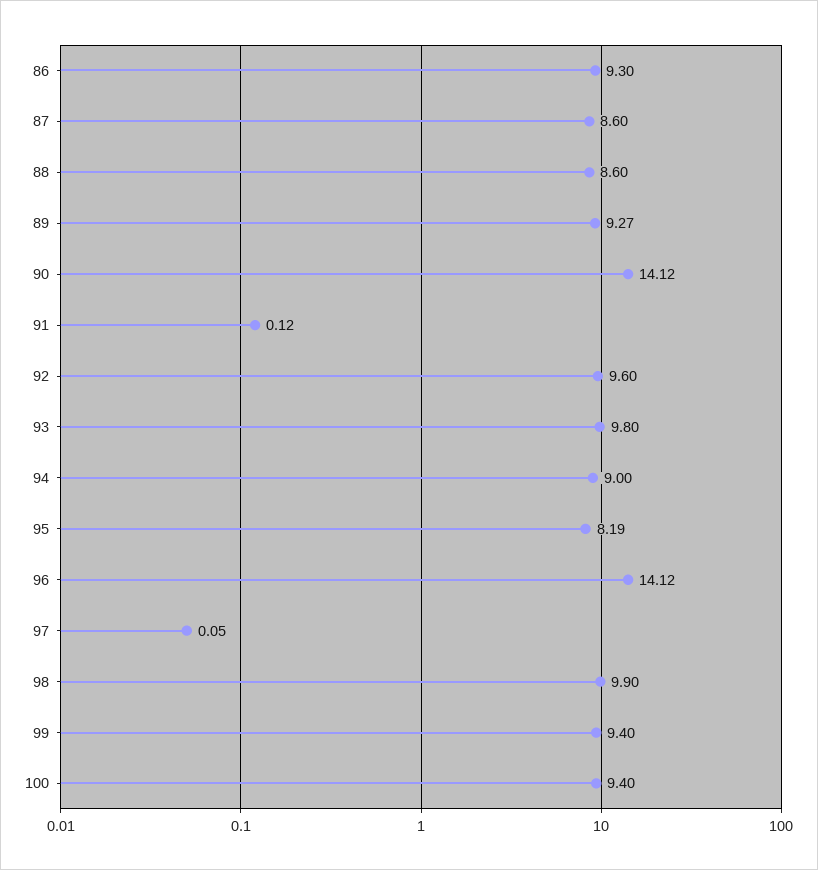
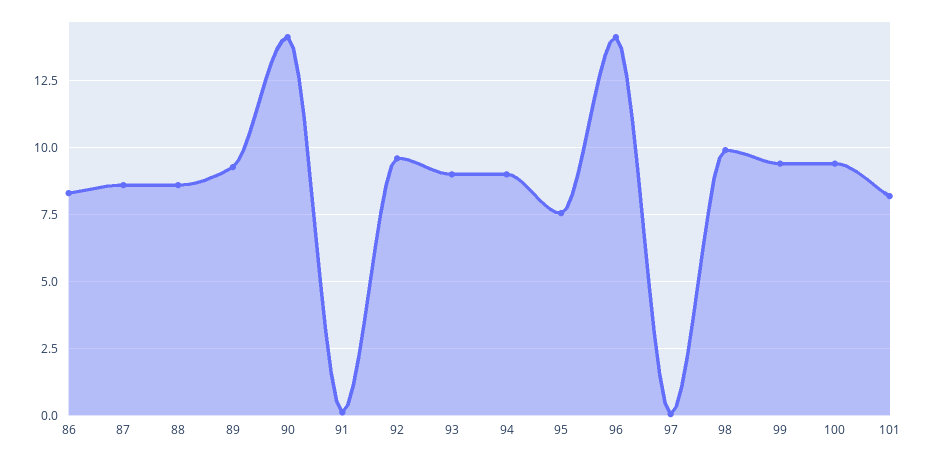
  {
-   "86": 9.3,
+   "86": 8.25,
    "87": 8.6,
    "88": 8.6,
    "89": 9.27,
    "90": 14.12,
    "91": 0.12,
    "92": 9.6,
-   "93": 9.8,
+   "93": 9,
    "94": 9,
-   "95": 8.19,
+   "95": 7.5,
    "96": 14.12,
    "97": 0.05,
    "98": 9.9,
    "99": 9.4,
-   "100": 9.4
+   "100": 9.4,
+   "101": 8.25
  }

